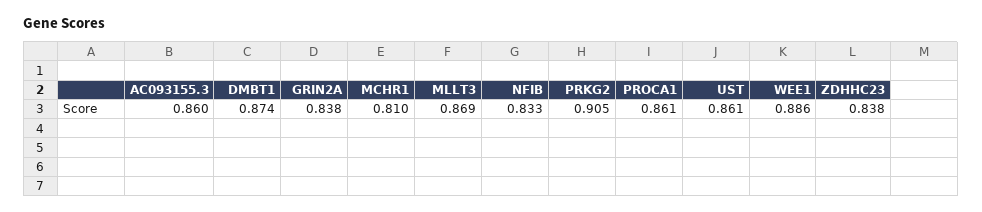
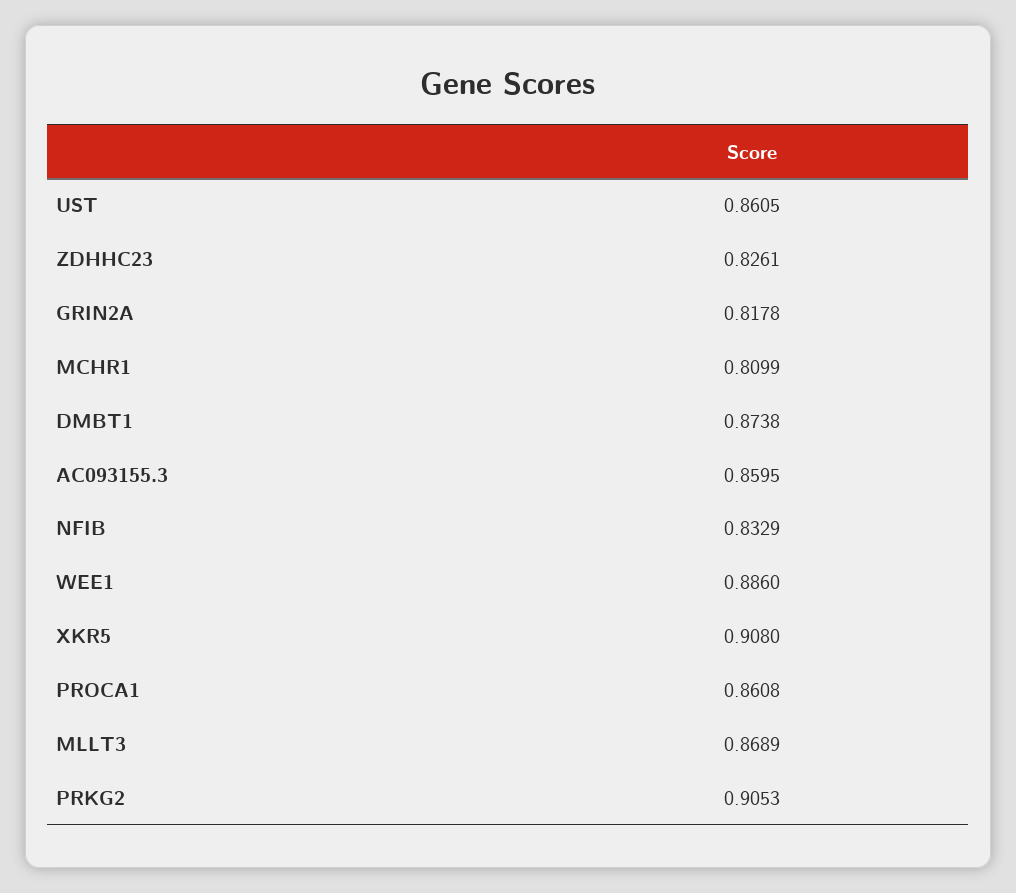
  {
    "AC093155.3": 0.8595,
    "DMBT1": 0.8738,
-   "GRIN2A": 0.838,
+   "GRIN2A": 0.8178,
    "MCHR1": 0.8099,
    "MLLT3": 0.8689,
    "NFIB": 0.8329,
    "PRKG2": 0.9053,
    "PROCA1": 0.8608,
    "UST": 0.8605,
    "WEE1": 0.886,
-   "ZDHHC23": 0.838
+   "ZDHHC23": 0.8261,
+   "XKR5": 0.908
  }

